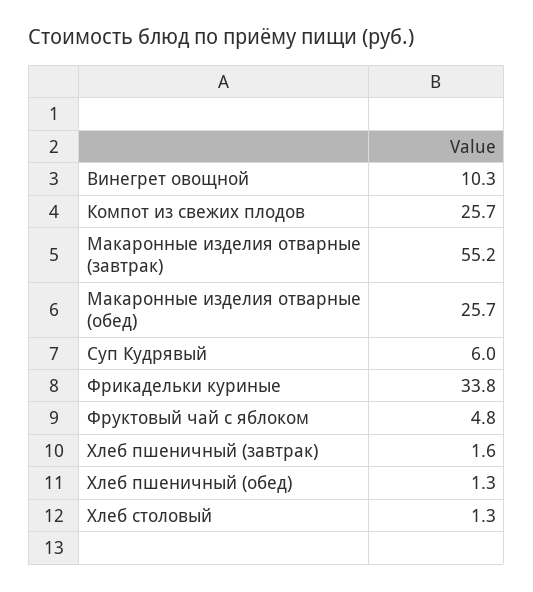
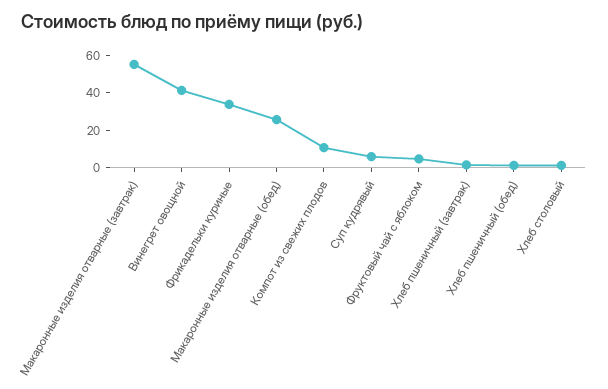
  {
-   "Винегрет овощной": 10.3,
+   "Винегрет овощной": 40,
-   "Компот из свежих плодов": 25.7,
+   "Компот из свежих плодов": 10,
    "Макаронные изделия отварные (завтрак)": 55.2,
    "Макаронные изделия отварные (обед)": 25.7,
    "Суп Кудрявый": 6,
    "Фрикадельки куриные": 33.8,
    "Фруктовый чай с яблоком": 4.8,
    "Хлеб пшеничный (завтрак)": 1.6,
    "Хлеб пшеничный (обед)": 1.3,
    "Хлеб столовый": 1.3
  }

